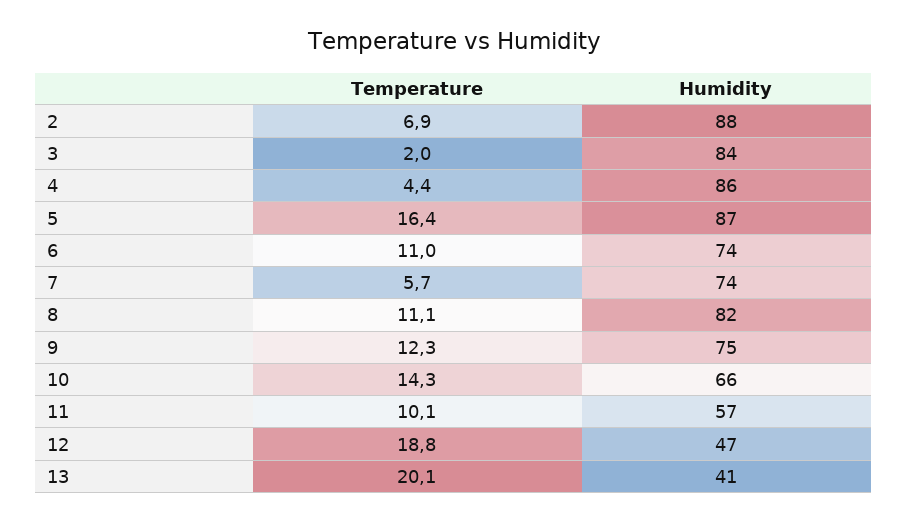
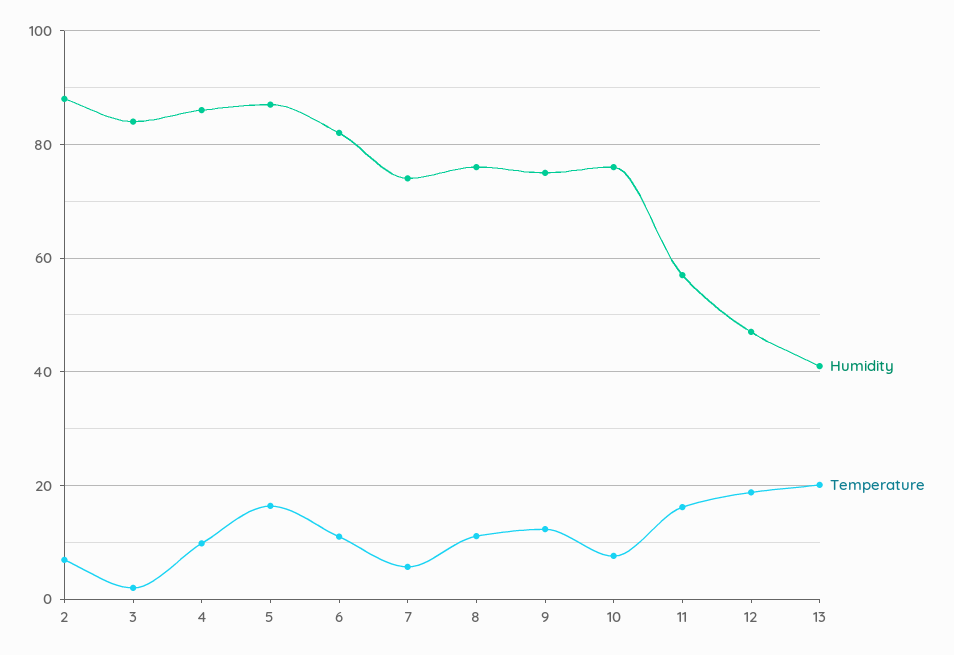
  {
    "Temperature": {
      "2": 6.9,
      "3": 2,
-     "4": 4.4,
+     "4": 10,
      "5": 16.4,
      "6": 11,
      "7": 5.7,
      "8": 11.1,
      "9": 12.3,
-     "10": 14.3,
+     "10": 8,
-     "11": 10.1,
+     "11": 16,
      "12": 18.8,
      "13": 20.1
    },
    "Humidity": {
      "2": 88,
      "3": 84,
      "4": 86,
      "5": 87,
-     "6": 74,
+     "6": 82,
      "7": 74,
-     "8": 82,
+     "8": 76,
      "9": 75,
-     "10": 66,
+     "10": 76,
      "11": 57,
      "12": 47,
      "13": 41
    }
  }

